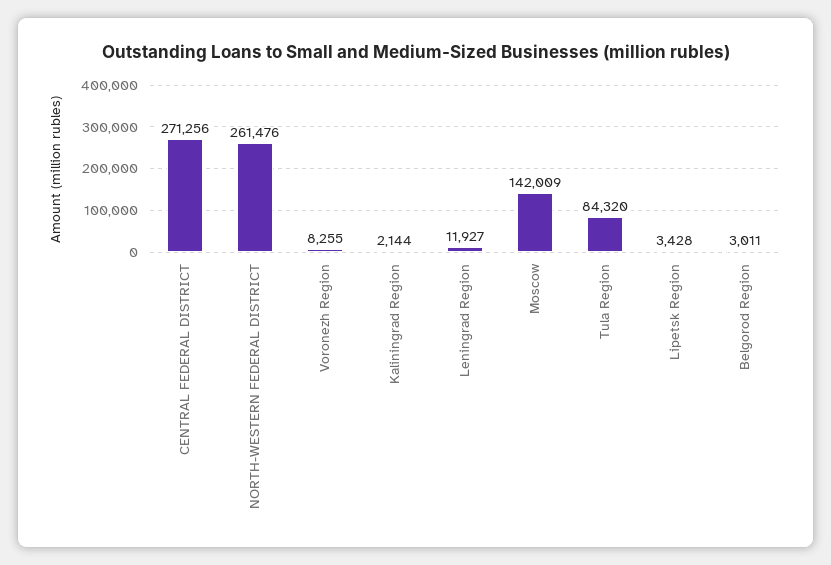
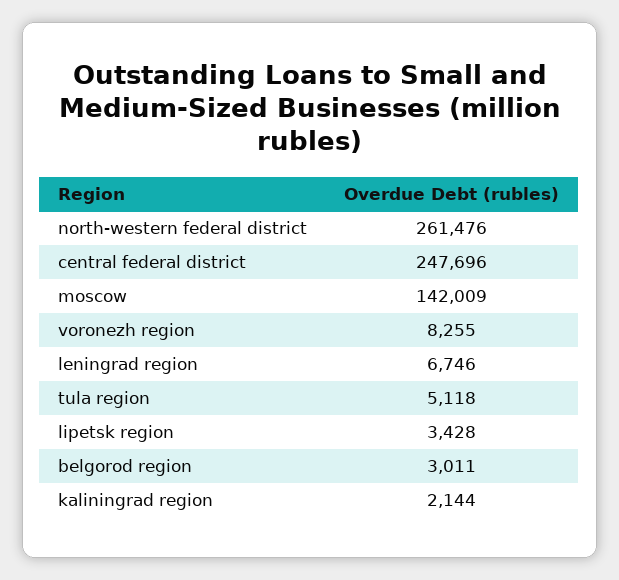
  {
-   "CENTRAL FEDERAL DISTRICT": 271256,
+   "CENTRAL FEDERAL DISTRICT": 247696,
    "NORTH-WESTERN FEDERAL DISTRICT": 261476,
    "Voronezh Region": 8255,
    "Kaliningrad Region": 2144,
-   "Leningrad Region": 11927,
+   "Leningrad Region": 6746,
    "Moscow": 142009,
-   "Tula Region": 84320,
+   "Tula Region": 5118,
    "Lipetsk Region": 3428,
    "Belgorod Region": 3011
  }

